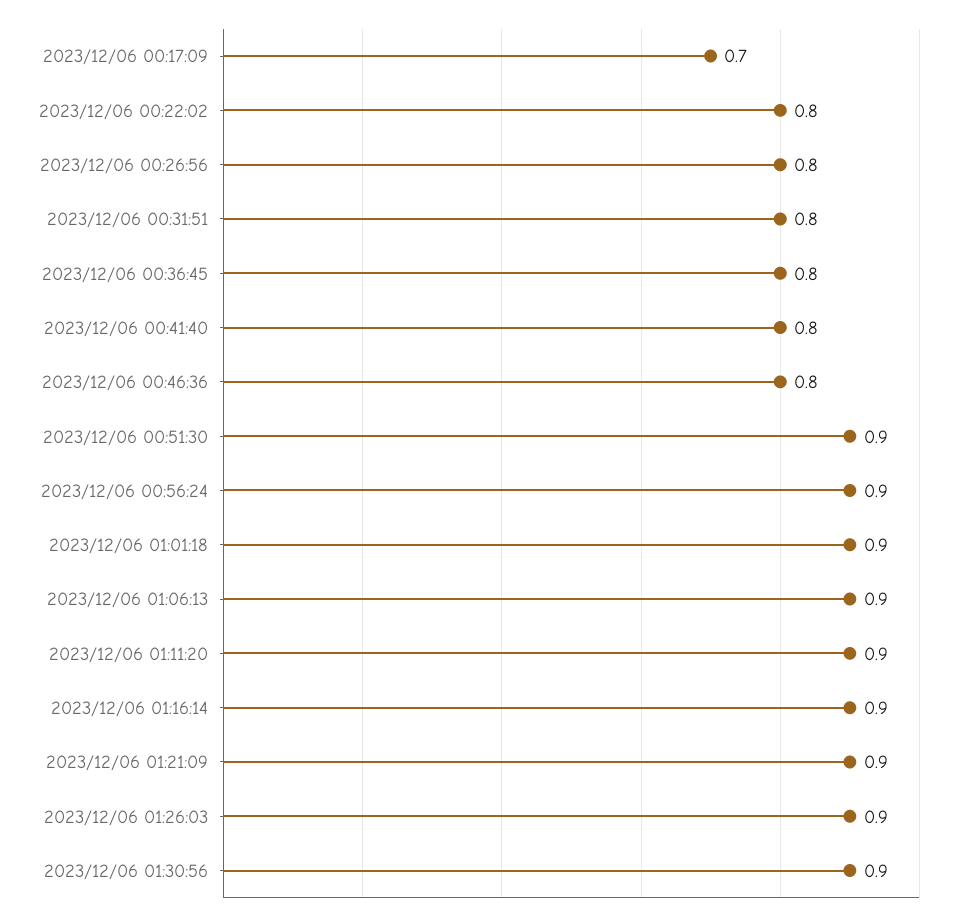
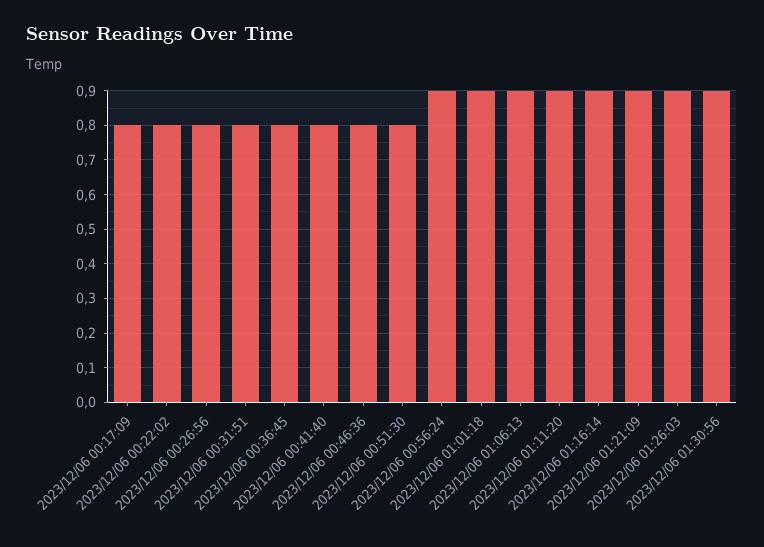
  {
-   "2023/12/06 00:17:09": 0.7,
+   "2023/12/06 00:17:09": 0.8,
    "2023/12/06 00:22:02": 0.8,
    "2023/12/06 00:26:56": 0.8,
    "2023/12/06 00:31:51": 0.8,
    "2023/12/06 00:36:45": 0.8,
    "2023/12/06 00:41:40": 0.8,
    "2023/12/06 00:46:36": 0.8,
-   "2023/12/06 00:51:30": 0.9,
+   "2023/12/06 00:51:30": 0.8,
    "2023/12/06 00:56:24": 0.9,
    "2023/12/06 01:01:18": 0.9,
    "2023/12/06 01:06:13": 0.9,
    "2023/12/06 01:11:20": 0.9,
    "2023/12/06 01:16:14": 0.9,
    "2023/12/06 01:21:09": 0.9,
    "2023/12/06 01:26:03": 0.9,
    "2023/12/06 01:30:56": 0.9
  }

